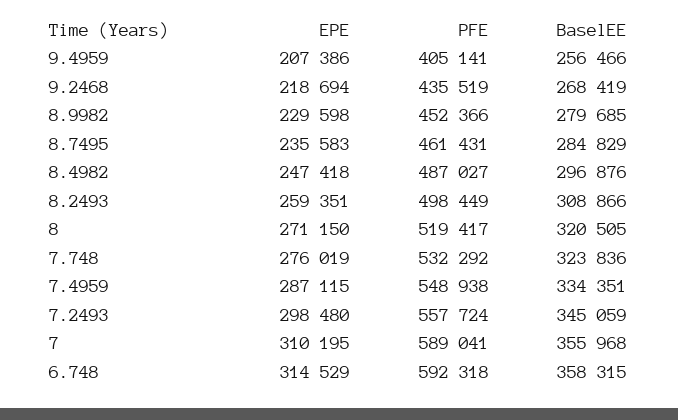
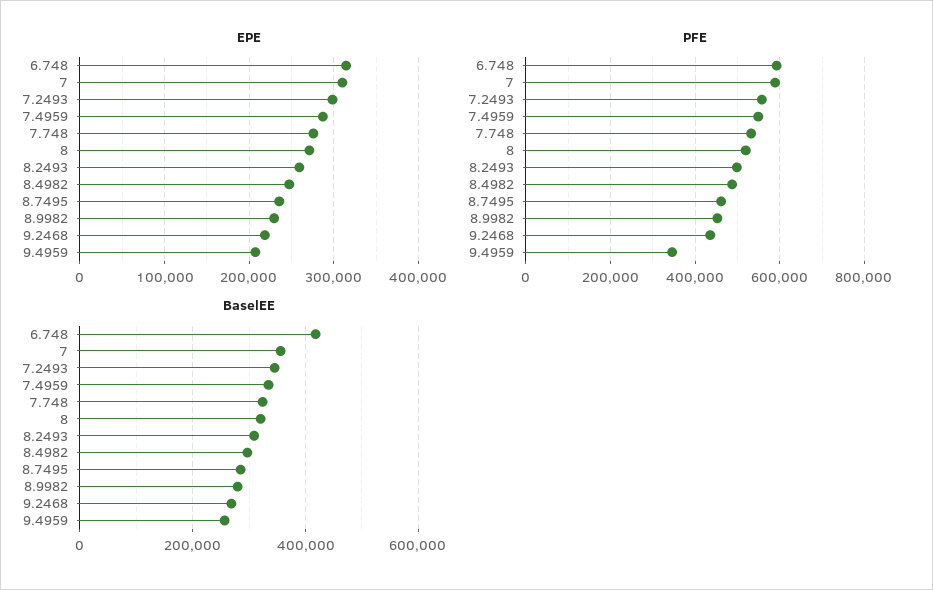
  {
    "EPE": {
      "9.4959": 207386,
      "9.2468": 218694,
      "8.9982": 229598,
      "8.7495": 235583,
      "8.4982": 247418,
      "8.2493": 259351,
      "8": 271150,
      "7.748": 276019,
      "7.4959": 287115,
      "7.2493": 298480,
      "7": 310195,
      "6.748": 314529
    },
    "PFE": {
-     "9.4959": 405141,
+     "9.4959": 340000,
      "9.2468": 435519,
      "8.9982": 452366,
      "8.7495": 461431,
      "8.4982": 487027,
      "8.2493": 498449,
      "8": 519417,
      "7.748": 532292,
      "7.4959": 548938,
      "7.2493": 557724,
      "7": 589041,
      "6.748": 592318
    },
    "BaselEE": {
      "9.4959": 256466,
      "9.2468": 268419,
      "8.9982": 279685,
      "8.7495": 284829,
      "8.4982": 296876,
      "8.2493": 308866,
      "8": 320505,
      "7.748": 323836,
      "7.4959": 334351,
      "7.2493": 345059,
      "7": 355968,
-     "6.748": 358315
+     "6.748": 420000
    }
  }

